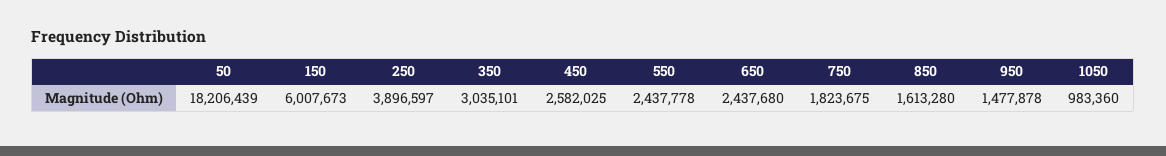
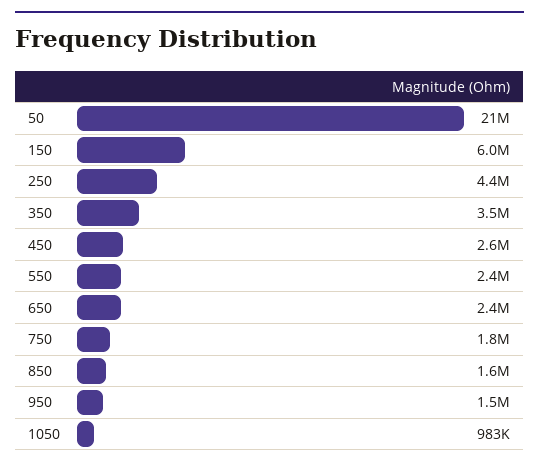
  {
-   "50": 18206439,
+   "50": 21000000,
    "150": 6007673,
-   "250": 3896597,
+   "250": 4400000,
-   "350": 3035101,
+   "350": 3500000,
    "450": 2582025,
    "550": 2437778,
    "650": 2437680,
    "750": 1823675,
    "850": 1613280,
    "950": 1477878,
    "1050": 983360
  }

